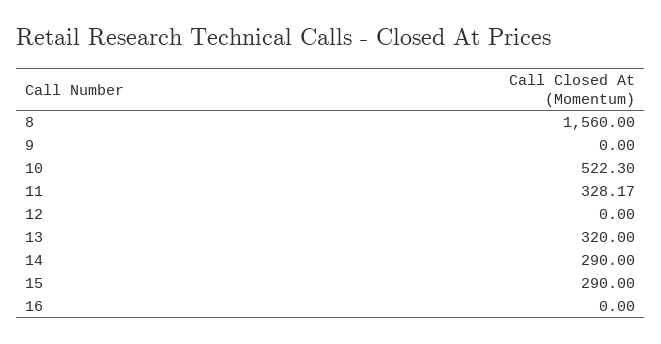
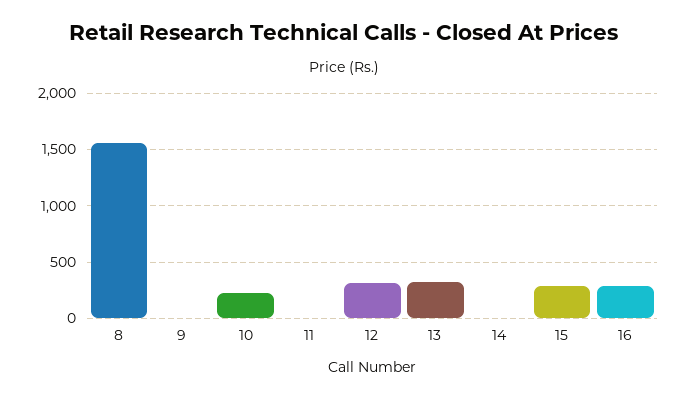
  {
    "8": 1560,
    "9": 0,
-   "10": 522.3,
+   "10": 200,
-   "11": 328.17,
+   "11": 0,
-   "12": 0,
+   "12": 300,
    "13": 320,
-   "14": 290,
+   "14": 0,
    "15": 290,
-   "16": 0
+   "16": 300
  }

